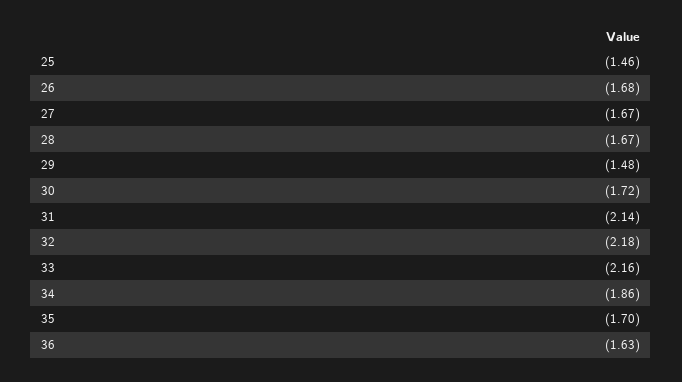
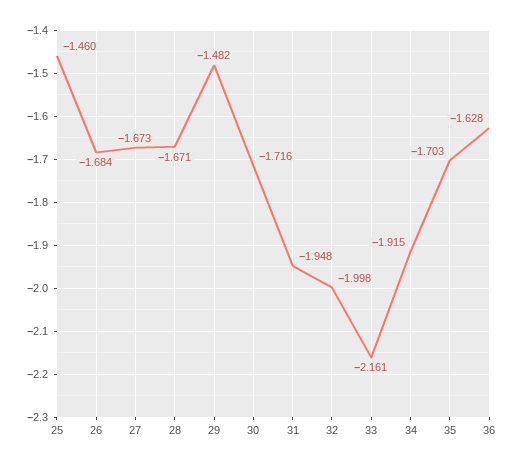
  {
    "25": -1.46,
    "26": -1.684,
    "27": -1.673,
    "28": -1.671,
    "29": -1.482,
    "30": -1.716,
-   "31": -2.14,
+   "31": -1.948,
-   "32": -2.18,
+   "32": -1.998,
    "33": -2.161,
-   "34": -1.86,
+   "34": -1.915,
    "35": -1.703,
    "36": -1.628
  }

